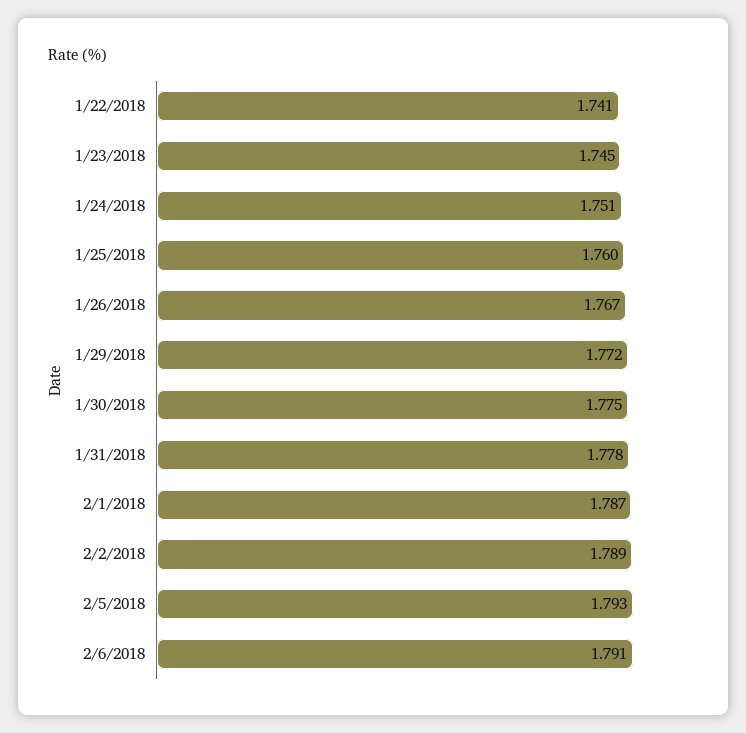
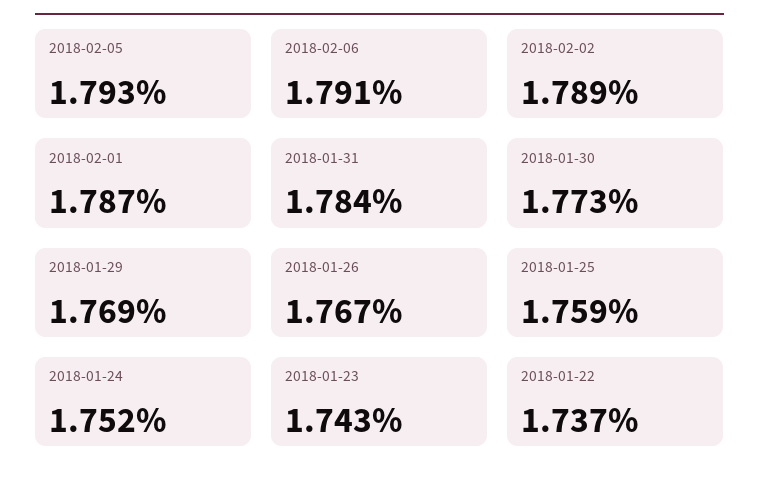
  {
-   "1/22/2018": 1.741,
+   "1/22/2018": 1.737,
-   "1/23/2018": 1.745,
+   "1/23/2018": 1.743,
-   "1/24/2018": 1.751,
+   "1/24/2018": 1.752,
-   "1/25/2018": 1.76,
+   "1/25/2018": 1.759,
    "1/26/2018": 1.767,
-   "1/29/2018": 1.772,
+   "1/29/2018": 1.769,
-   "1/30/2018": 1.775,
+   "1/30/2018": 1.773,
-   "1/31/2018": 1.778,
+   "1/31/2018": 1.784,
    "2/1/2018": 1.787,
    "2/2/2018": 1.789,
    "2/5/2018": 1.793,
    "2/6/2018": 1.791
  }

